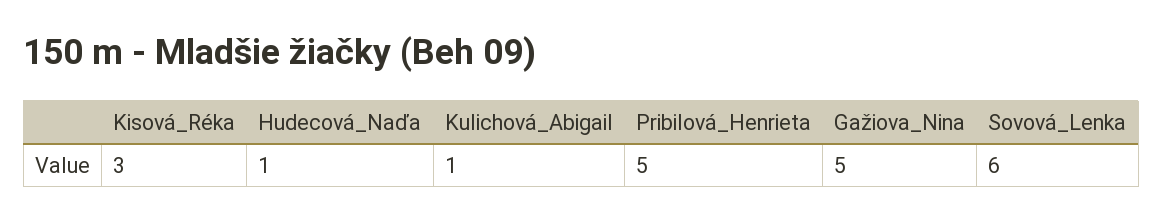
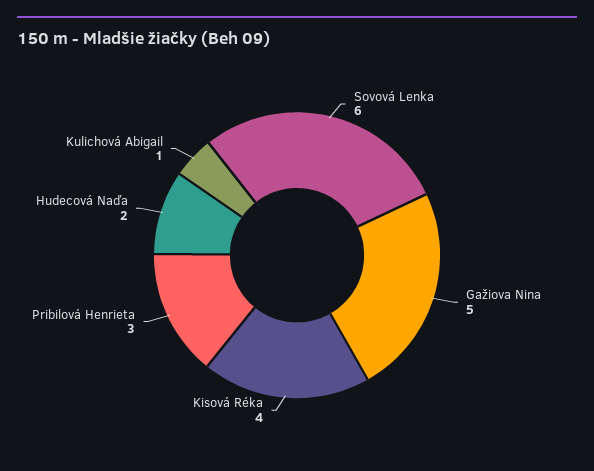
  {
-   "Kisová_Réka": 3,
+   "Kisová_Réka": 4,
-   "Hudecová_Naďa": 1,
+   "Hudecová_Naďa": 2,
    "Kulichová_Abigail": 1,
-   "Pribilová_Henrieta": 5,
+   "Pribilová_Henrieta": 3,
    "Gažiova_Nina": 5,
    "Sovová_Lenka": 6
  }

